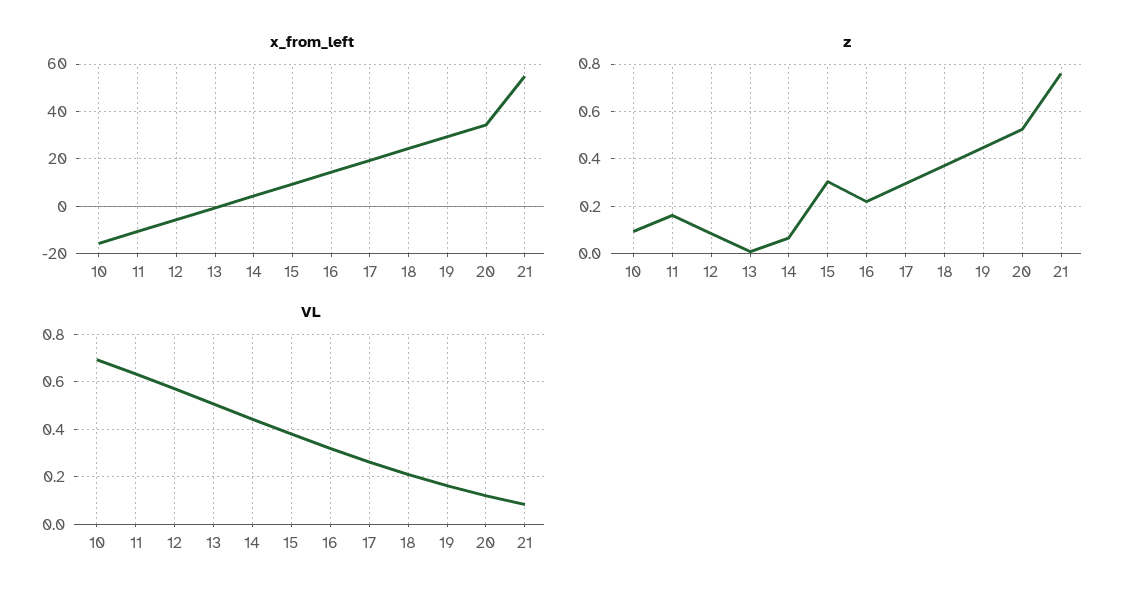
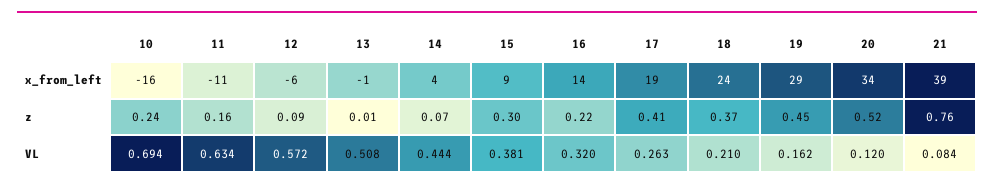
  {
    "x_from_left": {
      "10": -16,
      "11": -11,
      "12": -6,
      "13": -1,
      "14": 4,
      "15": 9,
      "16": 14,
      "17": 19,
      "18": 24,
      "19": 29,
      "20": 34,
-     "21": 55
+     "21": 39
    },
    "z": {
-     "10": 0.1,
+     "10": 0.24,
      "11": 0.16,
      "12": 0.09,
      "13": 0.01,
      "14": 0.07,
      "15": 0.3,
      "16": 0.22,
-     "17": 0.3,
+     "17": 0.41,
      "18": 0.37,
      "19": 0.45,
      "20": 0.52,
      "21": 0.76
    },
    "VL": {
      "10": 0.694,
      "11": 0.634,
      "12": 0.572,
      "13": 0.508,
      "14": 0.444,
      "15": 0.381,
      "16": 0.32,
      "17": 0.263,
      "18": 0.21,
      "19": 0.162,
      "20": 0.12,
      "21": 0.084
    }
  }

